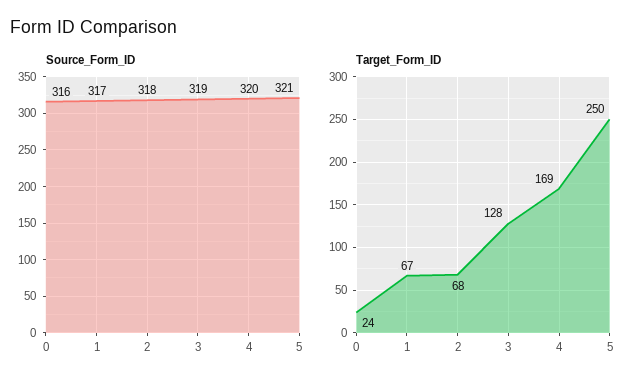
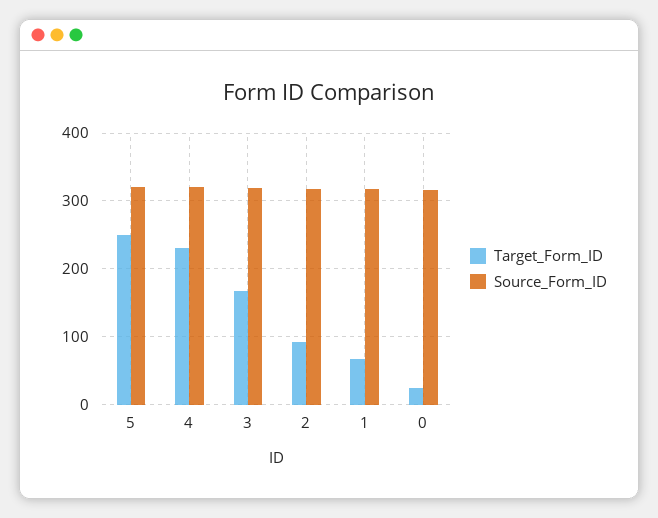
  {
    "Source_Form_ID": {
      "0": 316,
      "1": 317,
      "2": 318,
      "3": 319,
      "4": 320,
      "5": 321
    },
    "Target_Form_ID": {
      "0": 24,
      "1": 67,
-     "2": 68,
+     "2": 90,
-     "3": 128,
+     "3": 170,
-     "4": 169,
+     "4": 230,
      "5": 250
    }
  }

